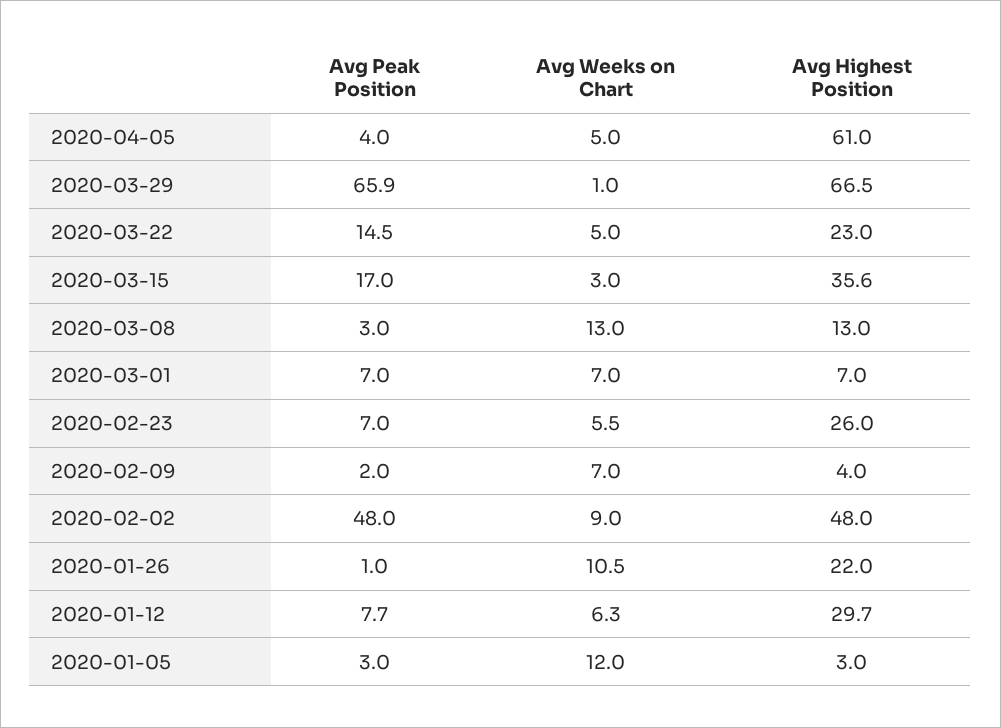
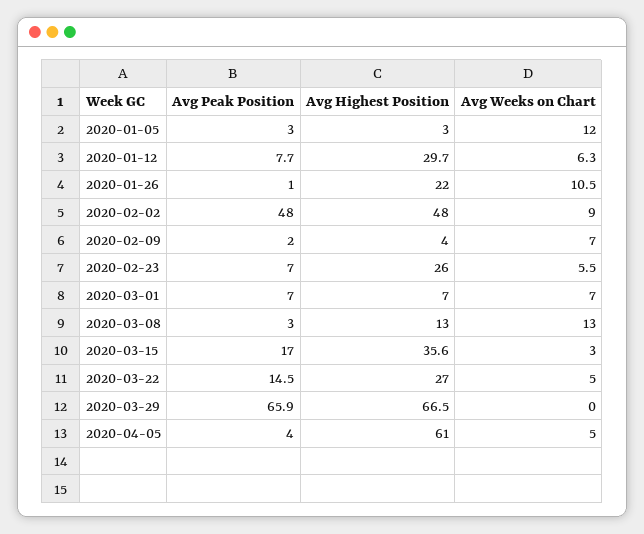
  {
    "Avg Peak Position": {
      "2020-04-05": 4,
      "2020-03-29": 65.9,
      "2020-03-22": 14.5,
      "2020-03-15": 17,
      "2020-03-08": 3,
      "2020-03-01": 7,
      "2020-02-23": 7,
      "2020-02-09": 2,
      "2020-02-02": 48,
      "2020-01-26": 1,
      "2020-01-12": 7.7,
      "2020-01-05": 3
    },
    "Avg Weeks on Chart": {
      "2020-04-05": 5,
-     "2020-03-29": 1,
+     "2020-03-29": 0,
      "2020-03-22": 5,
      "2020-03-15": 3,
      "2020-03-08": 13,
      "2020-03-01": 7,
      "2020-02-23": 5.5,
      "2020-02-09": 7,
      "2020-02-02": 9,
      "2020-01-26": 10.5,
      "2020-01-12": 6.3,
      "2020-01-05": 12
    },
    "Avg Highest Position": {
      "2020-04-05": 61,
      "2020-03-29": 66.5,
-     "2020-03-22": 23,
+     "2020-03-22": 27,
      "2020-03-15": 35.6,
      "2020-03-08": 13,
      "2020-03-01": 7,
      "2020-02-23": 26,
      "2020-02-09": 4,
      "2020-02-02": 48,
      "2020-01-26": 22,
      "2020-01-12": 29.7,
      "2020-01-05": 3
    }
  }

